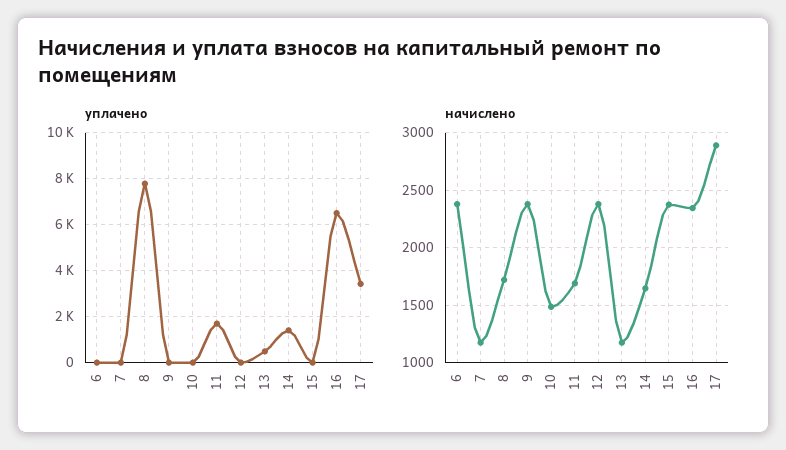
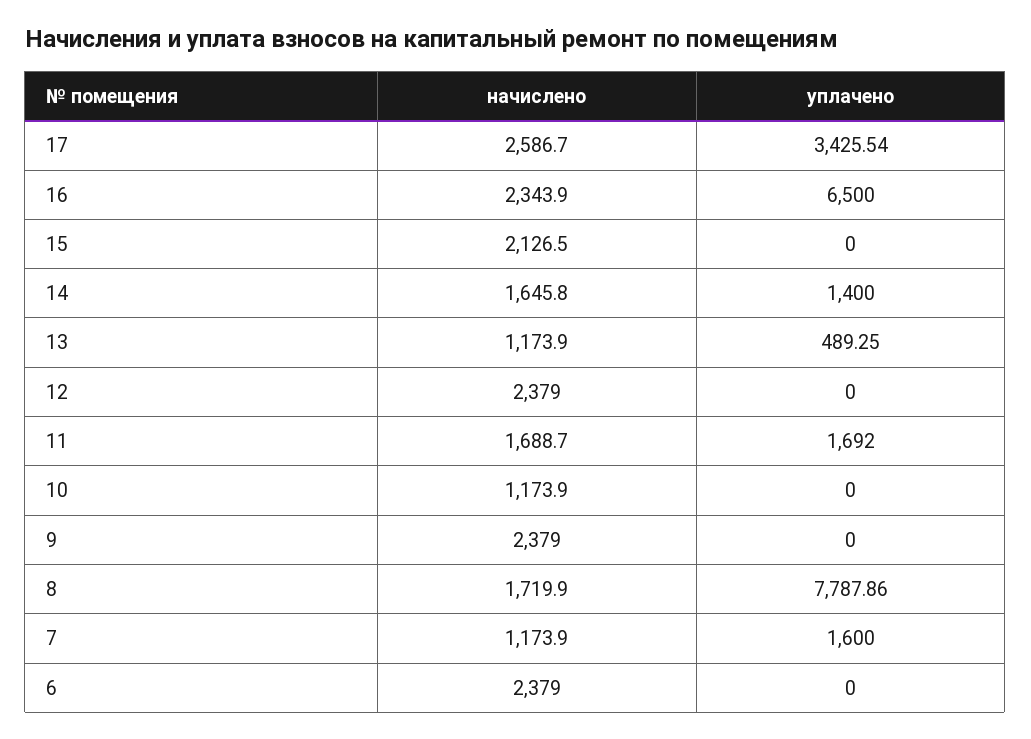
  {
    "уплачено": {
      "6": 0,
-     "7": 0,
+     "7": 1600,
      "8": 7787.86,
      "9": 0,
      "10": 0,
      "11": 1692,
      "12": 0,
      "13": 489.25,
      "14": 1400,
      "15": 0,
      "16": 6500,
      "17": 3425.54
    },
    "начислено": {
      "6": 2379,
      "7": 1173.9,
      "8": 1719.9,
      "9": 2379,
-     "10": 1500,
+     "10": 1173.9,
      "11": 1688.7,
      "12": 2379,
      "13": 1173.9,
      "14": 1645.8,
-     "15": 2400,
+     "15": 2126.5,
      "16": 2343.9,
-     "17": 2900
+     "17": 2586.7
    }
  }

